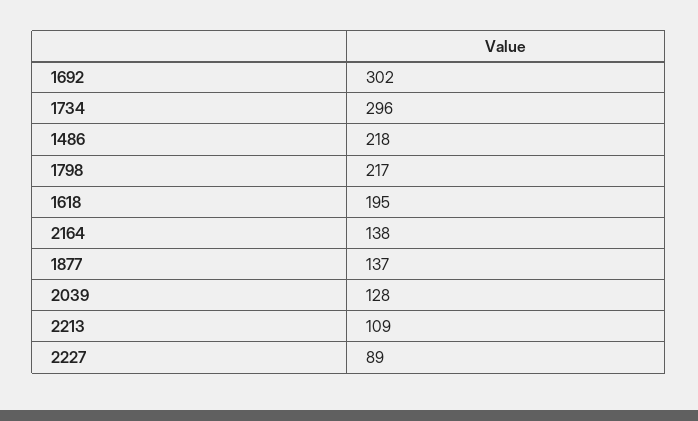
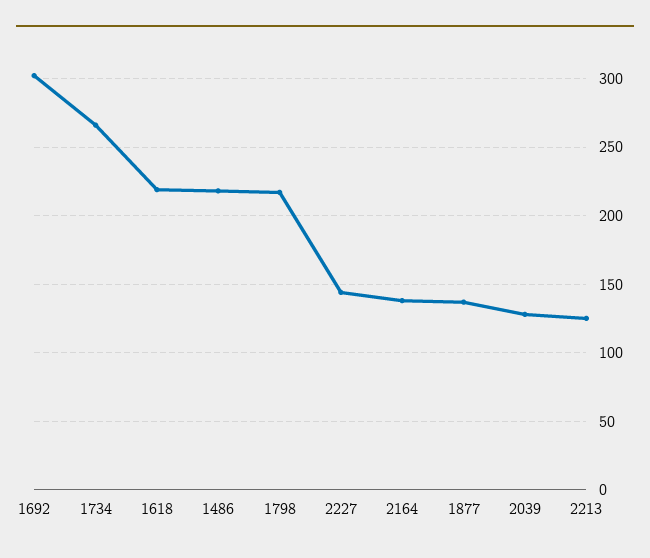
  {
    "1692": 302,
-   "1734": 296,
+   "1734": 265,
    "1486": 218,
    "1798": 217,
-   "1618": 195,
+   "1618": 220,
    "2164": 138,
    "1877": 137,
    "2039": 128,
-   "2213": 109,
+   "2213": 125,
-   "2227": 89
+   "2227": 145
  }

